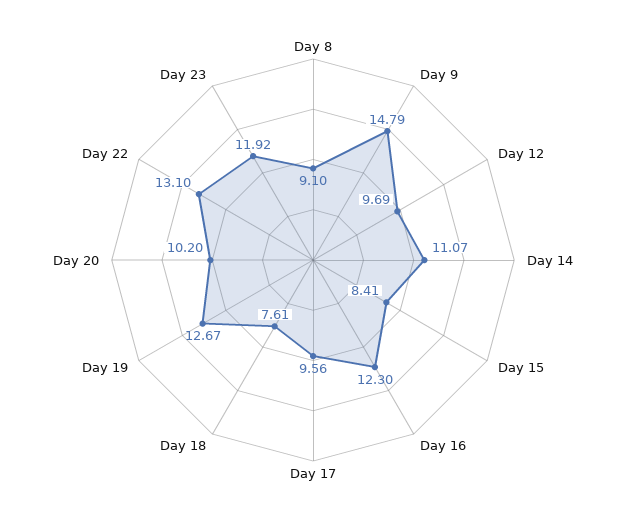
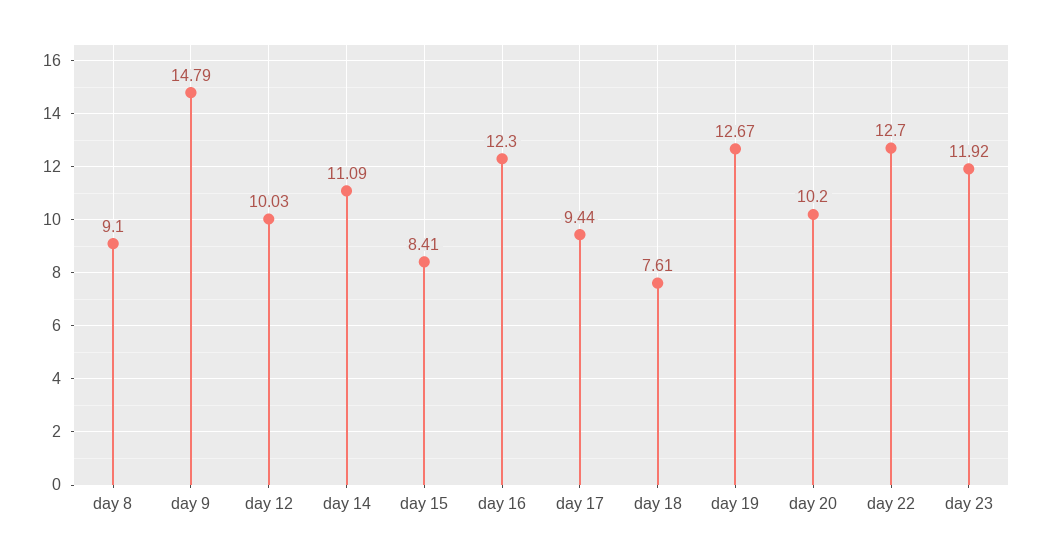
  {
    "Day 8": 9.1,
    "Day 9": 14.79,
-   "Day 12": 9.69,
+   "Day 12": 10.03,
-   "Day 14": 11.07,
+   "Day 14": 11.09,
    "Day 15": 8.41,
    "Day 16": 12.3,
-   "Day 17": 9.56,
+   "Day 17": 9.44,
    "Day 18": 7.61,
    "Day 19": 12.67,
    "Day 20": 10.2,
-   "Day 22": 13.1,
+   "Day 22": 12.7,
    "Day 23": 11.92
  }

